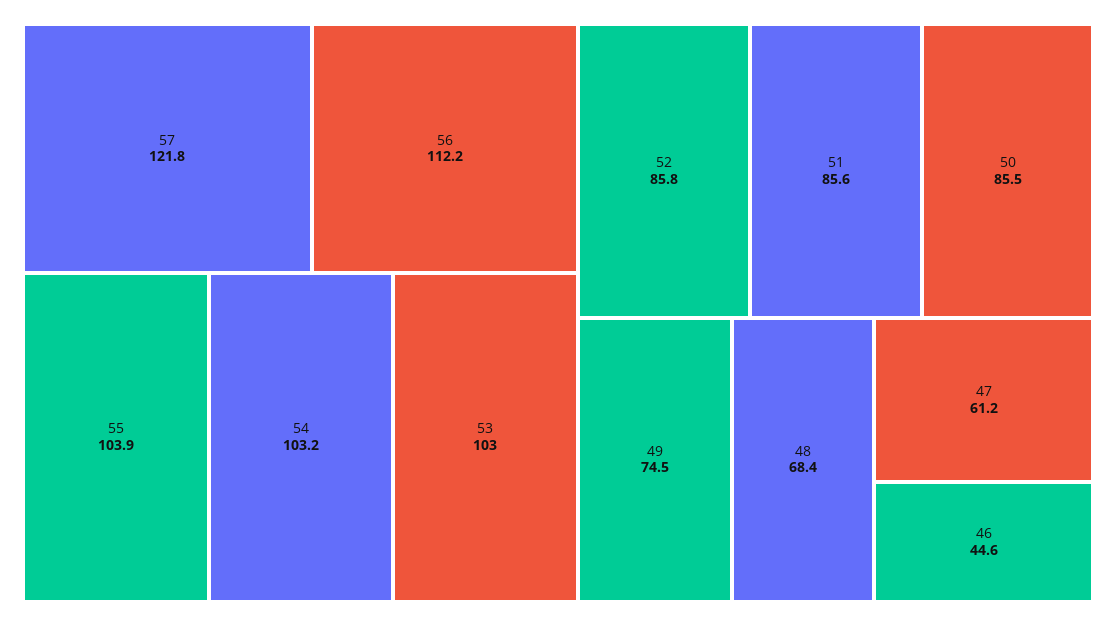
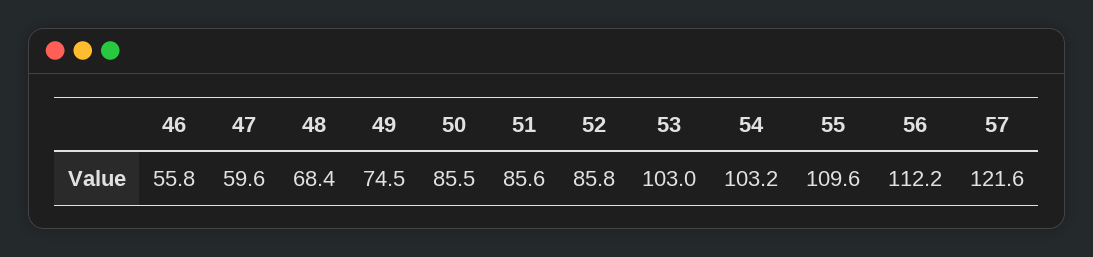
  {
-   "57": 121.8,
+   "57": 121.6,
    "56": 112.2,
-   "55": 103.9,
+   "55": 109.6,
    "54": 103.2,
    "53": 103,
    "52": 85.8,
    "51": 85.6,
    "50": 85.5,
    "49": 74.5,
    "48": 68.4,
-   "47": 61.2,
+   "47": 59.6,
-   "46": 44.6
+   "46": 55.8
  }

